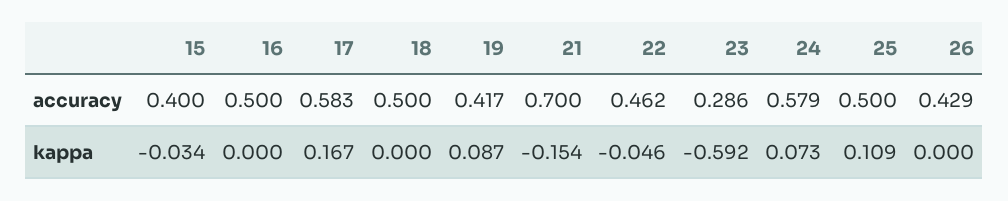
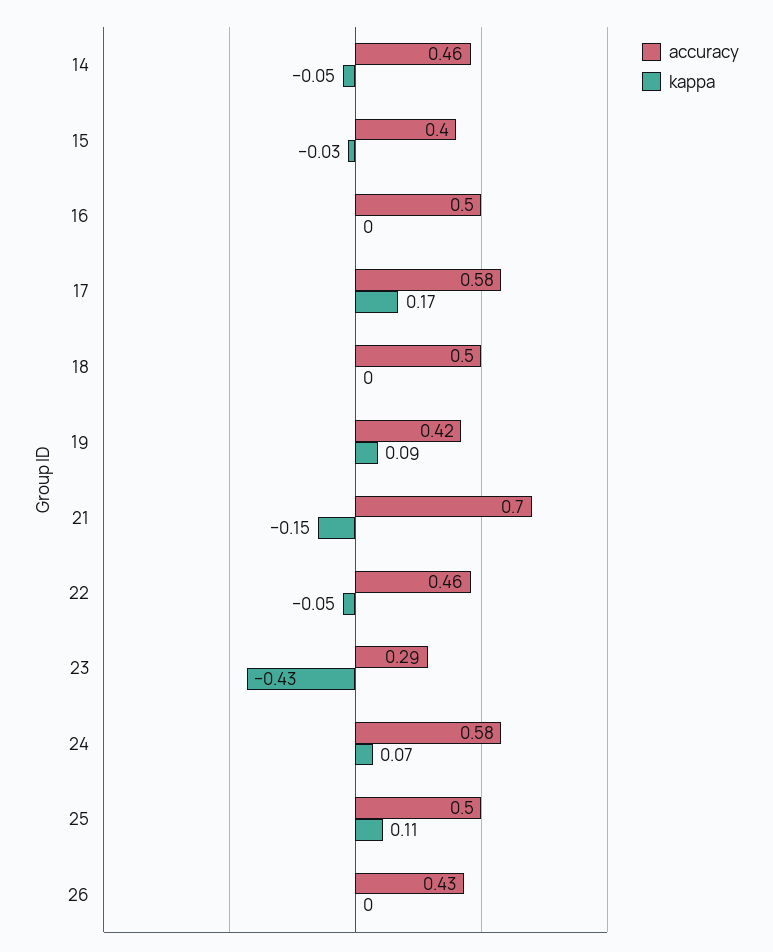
  {
    "accuracy": {
      "15": 0.4,
      "16": 0.5,
      "17": 0.583,
      "18": 0.5,
      "19": 0.417,
      "21": 0.7,
      "22": 0.462,
      "23": 0.286,
      "24": 0.579,
      "25": 0.5,
-     "26": 0.429
+     "26": 0.429,
+     "14": 0.46
    },
    "kappa": {
      "15": -0.034,
      "16": 0,
      "17": 0.167,
      "18": 0,
      "19": 0.087,
      "21": -0.154,
      "22": -0.046,
-     "23": -0.592,
+     "23": -0.43,
      "24": 0.073,
      "25": 0.109,
-     "26": 0
+     "26": 0,
+     "14": -0.05
    }
  }

